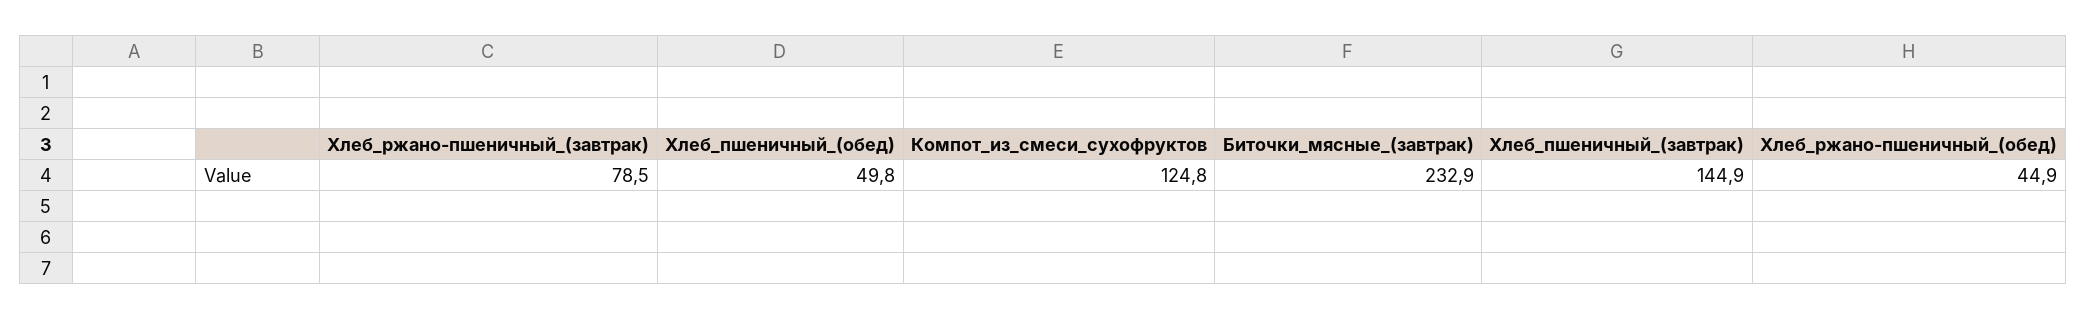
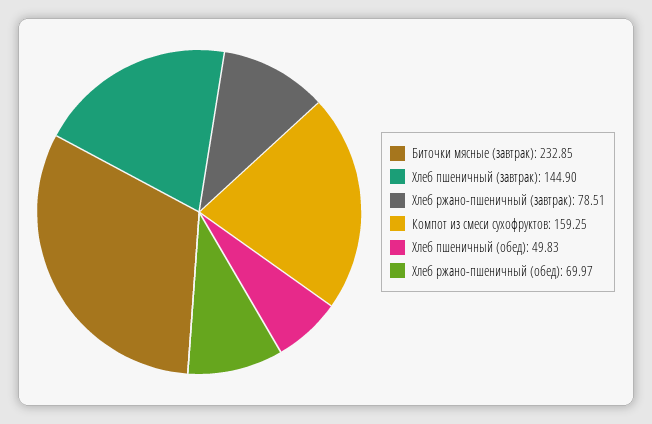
  {
    "Хлеб_ржано-пшеничный_(завтрак)": 78.51,
    "Хлеб_пшеничный_(обед)": 49.83,
-   "Компот_из_смеси_сухофруктов": 124.8,
+   "Компот_из_смеси_сухофруктов": 159.25,
    "Биточки_мясные_(завтрак)": 232.85,
    "Хлеб_пшеничный_(завтрак)": 144.9,
-   "Хлеб_ржано-пшеничный_(обед)": 44.9
+   "Хлеб_ржано-пшеничный_(обед)": 69.97
  }

